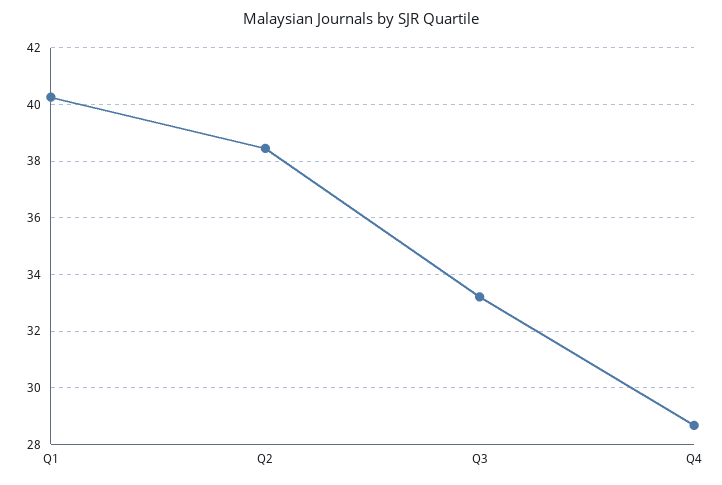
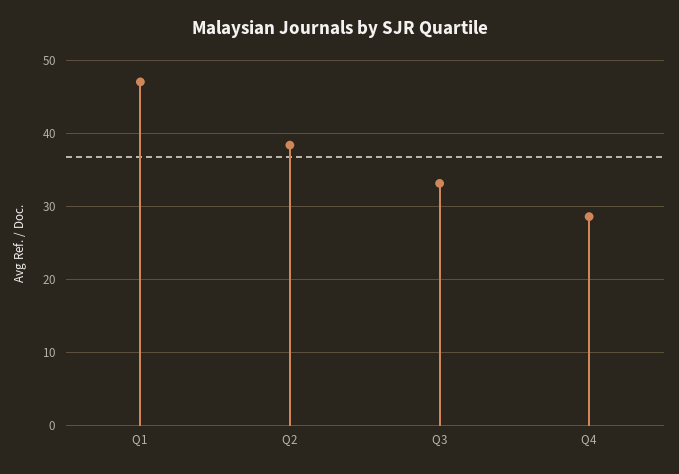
  {
-   "Q1": 40.25,
+   "Q1": 47,
    "Q2": 38.5,
    "Q3": 33.25,
    "Q4": 28.75
  }

